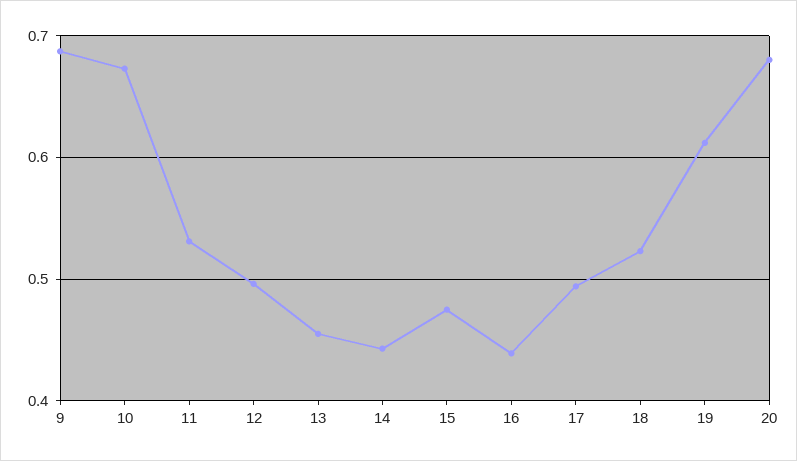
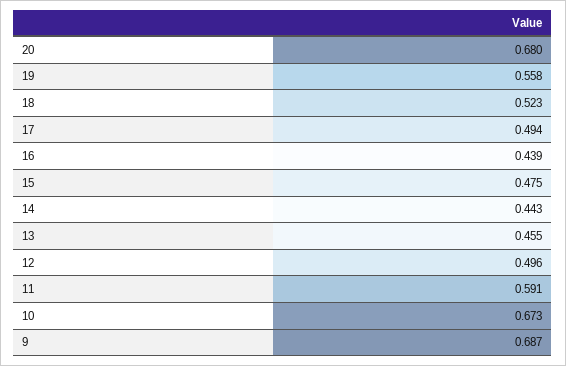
  {
    "9": 0.687,
    "10": 0.673,
-   "11": 0.53,
+   "11": 0.591,
    "12": 0.496,
    "13": 0.455,
    "14": 0.443,
    "15": 0.475,
    "16": 0.439,
    "17": 0.494,
    "18": 0.523,
-   "19": 0.61,
+   "19": 0.558,
    "20": 0.68
  }

